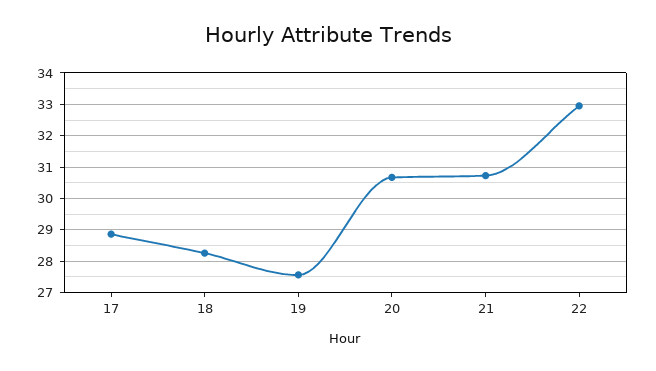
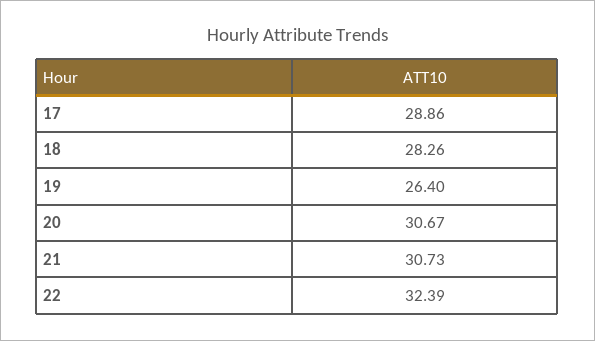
  {
    "17": 28.86,
    "18": 28.26,
-   "19": 27.6,
+   "19": 26.4,
    "20": 30.67,
    "21": 30.73,
-   "22": 33
+   "22": 32.39
  }

